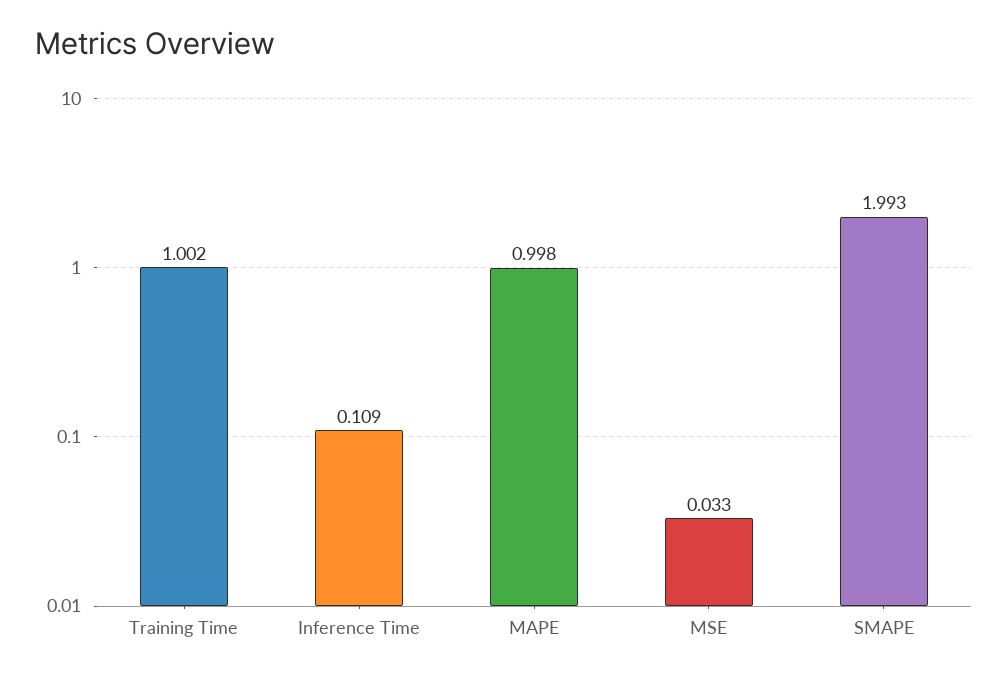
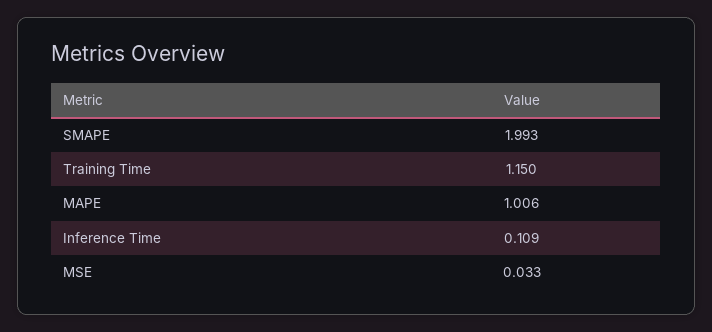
  {
-   "Training Time": 1.002,
+   "Training Time": 1.15,
    "Inference Time": 0.109,
-   "MAPE": 0.998,
+   "MAPE": 1.006,
    "MSE": 0.033,
    "SMAPE": 1.993
  }

